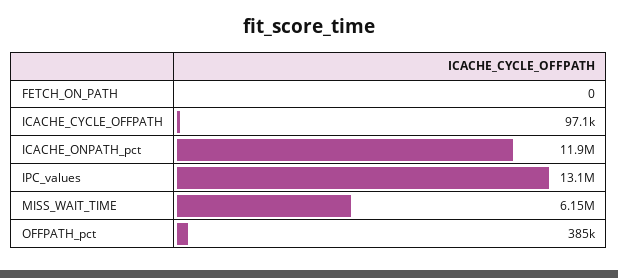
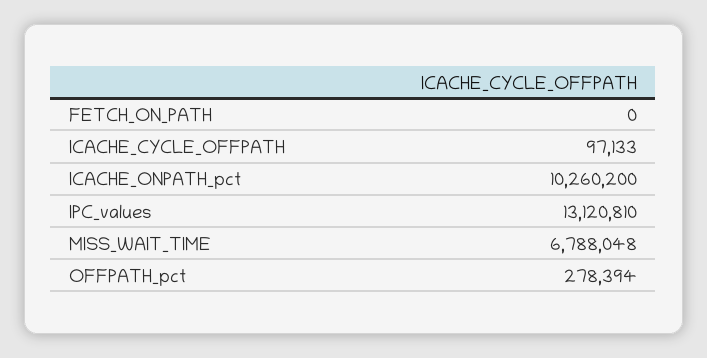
  {
    "FETCH_ON_PATH": 0,
    "ICACHE_CYCLE_OFFPATH": 97133,
-   "ICACHE_ONPATH_pct": 11900000,
+   "ICACHE_ONPATH_pct": 10260200,
    "IPC_values": 13120810,
-   "MISS_WAIT_TIME": 6150000,
+   "MISS_WAIT_TIME": 6788048,
-   "OFFPATH_pct": 385000
+   "OFFPATH_pct": 278394
  }

